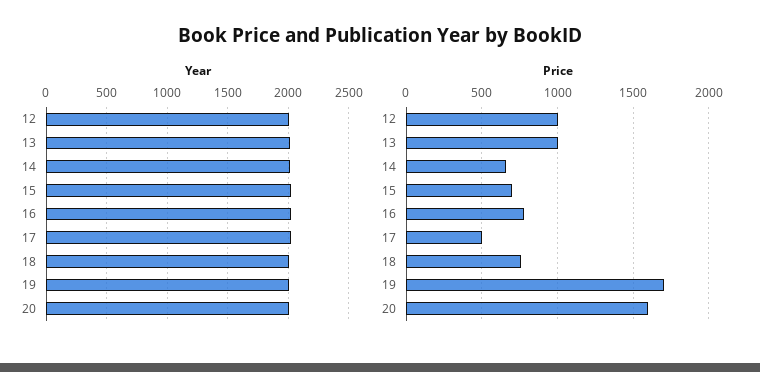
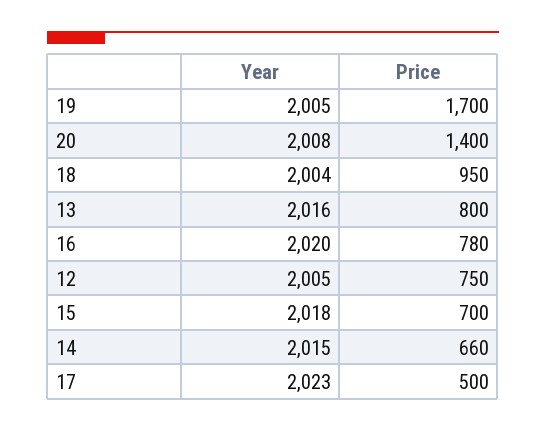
  {
    "Year": {
      "12": 2005,
      "13": 2016,
      "14": 2015,
      "15": 2018,
      "16": 2020,
      "17": 2023,
      "18": 2004,
      "19": 2005,
      "20": 2008
    },
    "Price": {
-     "12": 1000,
+     "12": 750,
-     "13": 1000,
+     "13": 800,
      "14": 660,
      "15": 700,
      "16": 780,
      "17": 500,
-     "18": 750,
+     "18": 950,
      "19": 1700,
-     "20": 1600
+     "20": 1400
    }
  }

